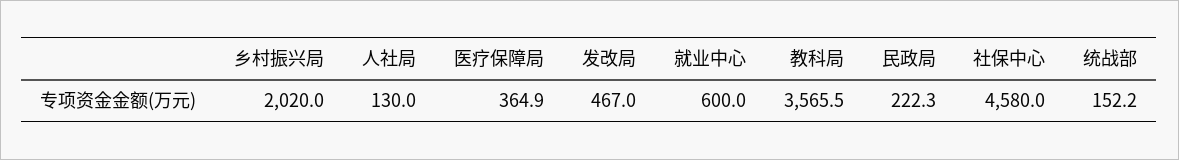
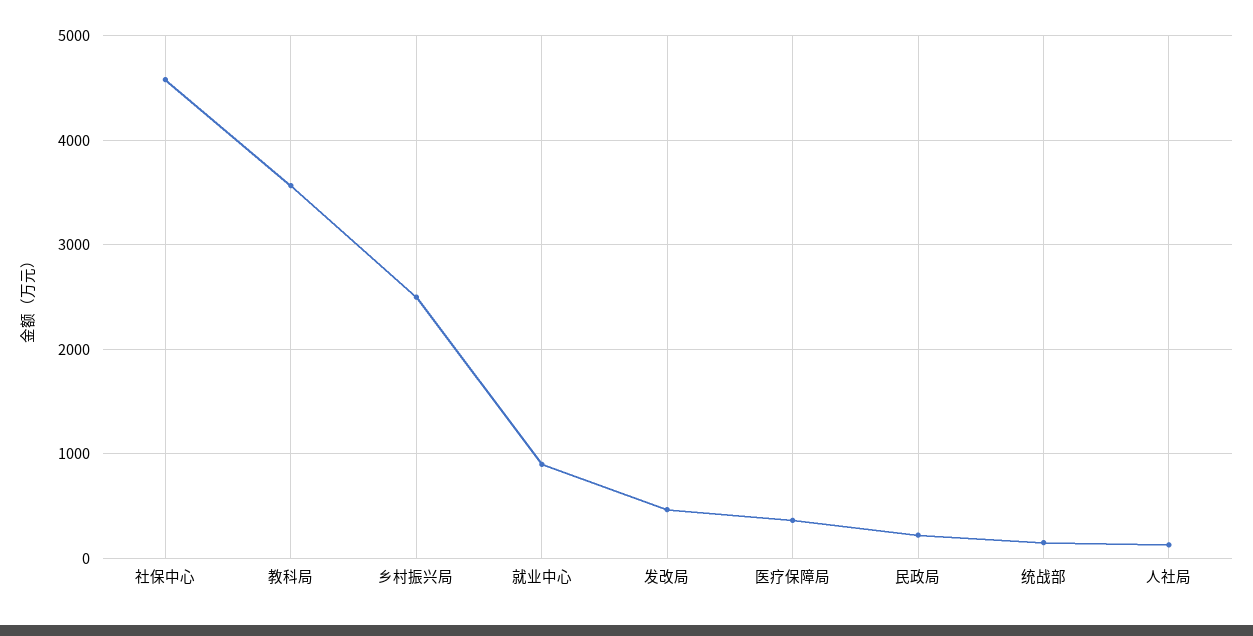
  {
-   "乡村振兴局": 2020,
+   "乡村振兴局": 2500,
    "人社局": 130,
    "医疗保障局": 364.9,
    "发改局": 467,
-   "就业中心": 600,
+   "就业中心": 900,
    "教科局": 3565.5,
    "民政局": 222.3,
    "社保中心": 4580,
    "统战部": 152.2
  }

